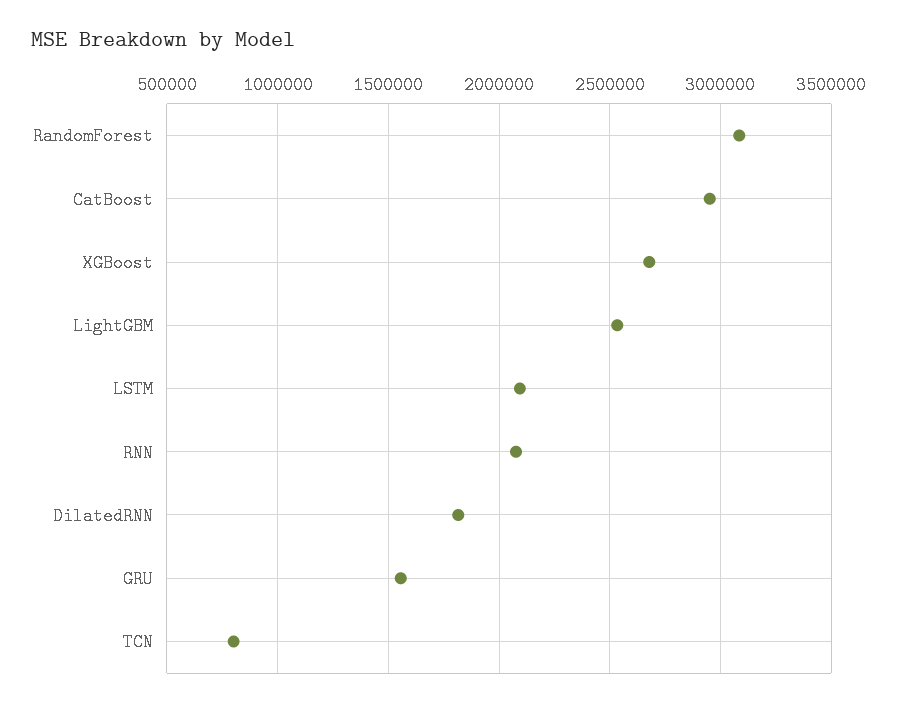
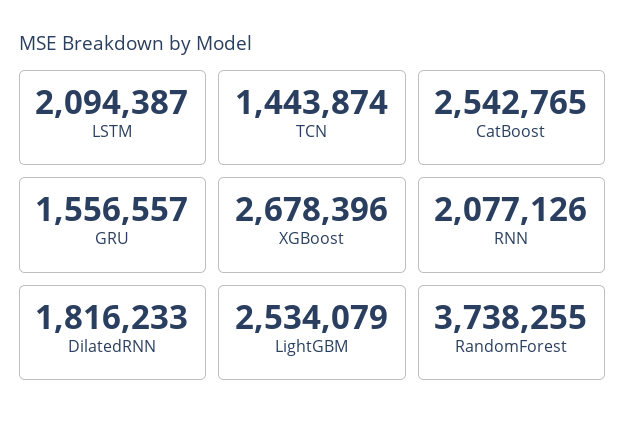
  {
-   "RandomForest": 3100000,
+   "RandomForest": 3738255,
-   "CatBoost": 2950000,
+   "CatBoost": 2542765,
    "XGBoost": 2678396,
    "LightGBM": 2534079,
    "LSTM": 2094387,
    "RNN": 2077126,
    "DilatedRNN": 1816233,
    "GRU": 1556557,
-   "TCN": 800000
+   "TCN": 1443874
  }

